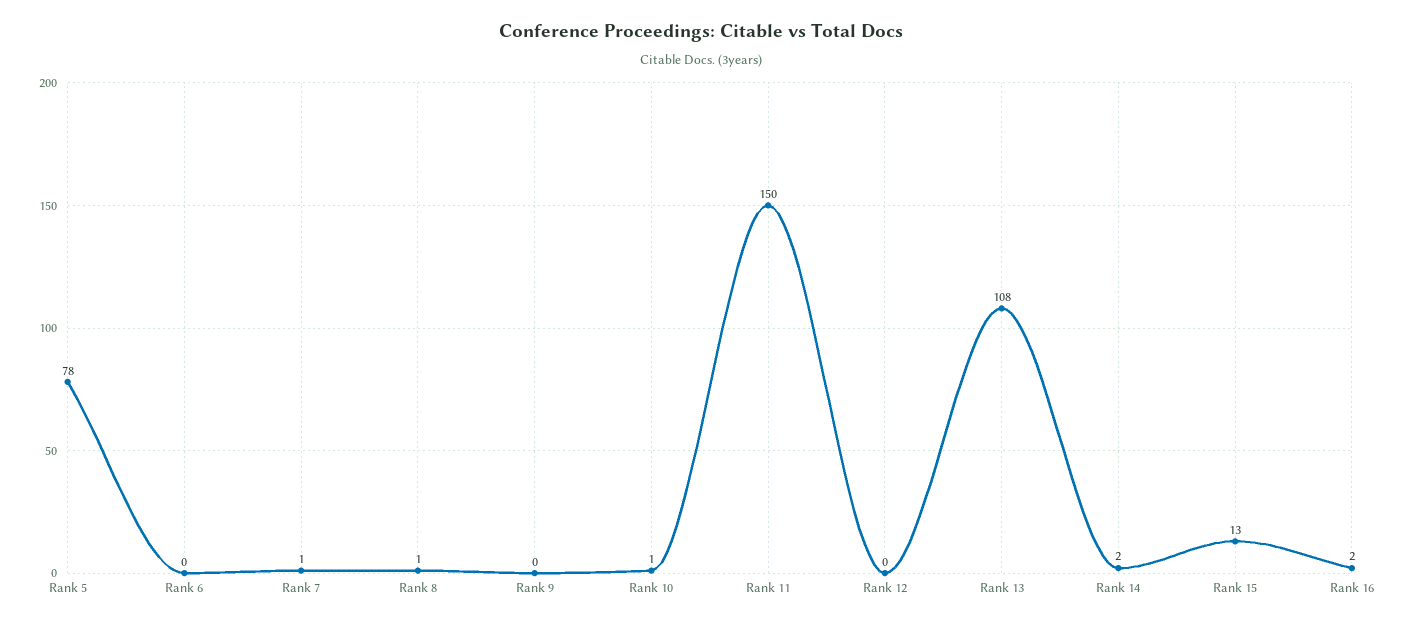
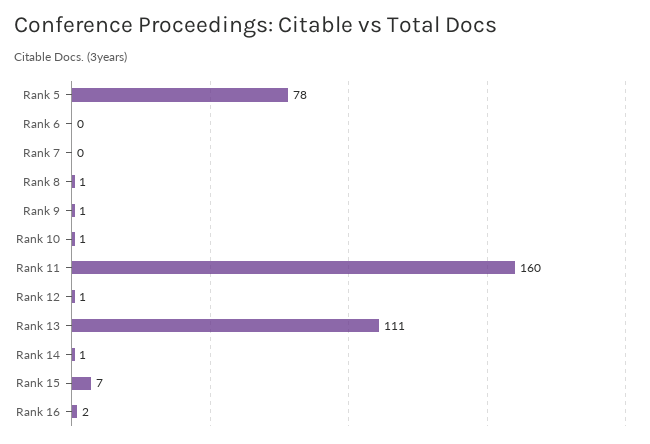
  {
    "Rank 5": 78,
    "Rank 6": 0,
-   "Rank 7": 1,
+   "Rank 7": 0,
    "Rank 8": 1,
-   "Rank 9": 0,
+   "Rank 9": 1,
    "Rank 10": 1,
-   "Rank 11": 150,
+   "Rank 11": 160,
-   "Rank 12": 0,
+   "Rank 12": 1,
-   "Rank 13": 108,
+   "Rank 13": 111,
-   "Rank 14": 2,
+   "Rank 14": 1,
-   "Rank 15": 13,
+   "Rank 15": 7,
    "Rank 16": 2
  }

